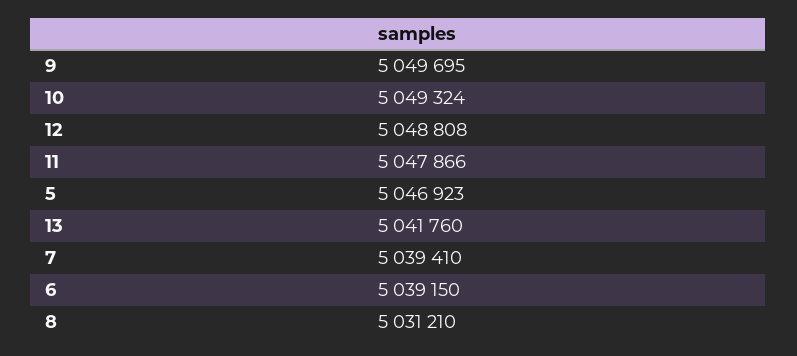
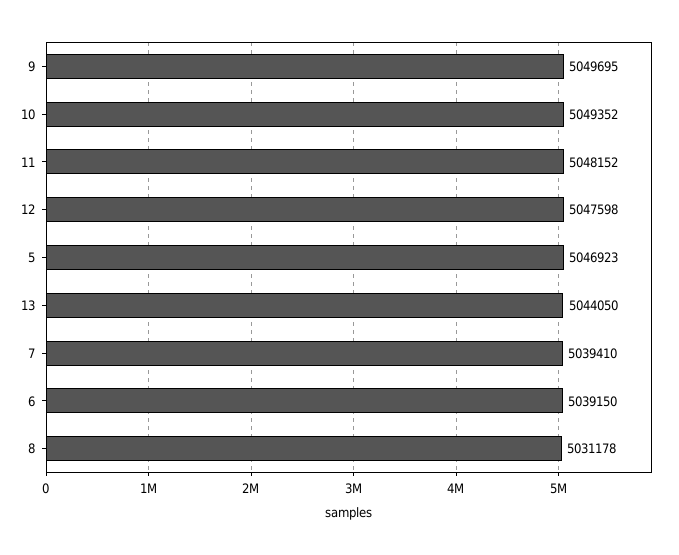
  {
    "9": 5049695,
-   "10": 5049324,
+   "10": 5049352,
-   "12": 5048808,
+   "12": 5047598,
-   "11": 5047866,
+   "11": 5048152,
    "5": 5046923,
-   "13": 5041760,
+   "13": 5044050,
    "7": 5039410,
    "6": 5039150,
-   "8": 5031210
+   "8": 5031178
  }

